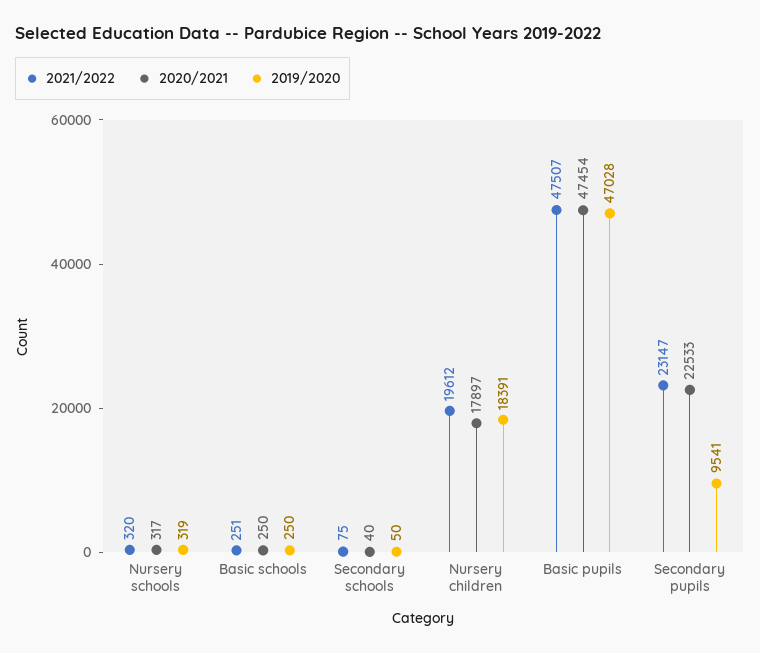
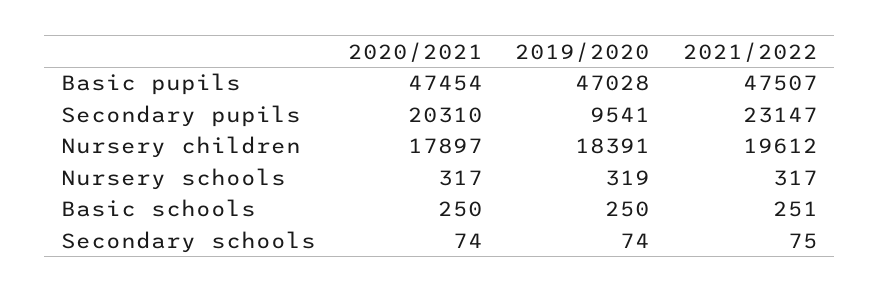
  {
    "2021/2022": {
-     "Nursery schools": 320,
+     "Nursery schools": 317,
      "Basic schools": 251,
      "Secondary schools": 75,
      "Nursery children": 19612,
      "Basic pupils": 47507,
      "Secondary pupils": 23147
    },
    "2020/2021": {
      "Nursery schools": 317,
      "Basic schools": 250,
-     "Secondary schools": 40,
+     "Secondary schools": 74,
      "Nursery children": 17897,
      "Basic pupils": 47454,
-     "Secondary pupils": 22533
+     "Secondary pupils": 20310
    },
    "2019/2020": {
      "Nursery schools": 319,
      "Basic schools": 250,
-     "Secondary schools": 50,
+     "Secondary schools": 74,
      "Nursery children": 18391,
      "Basic pupils": 47028,
      "Secondary pupils": 9541
    }
  }

